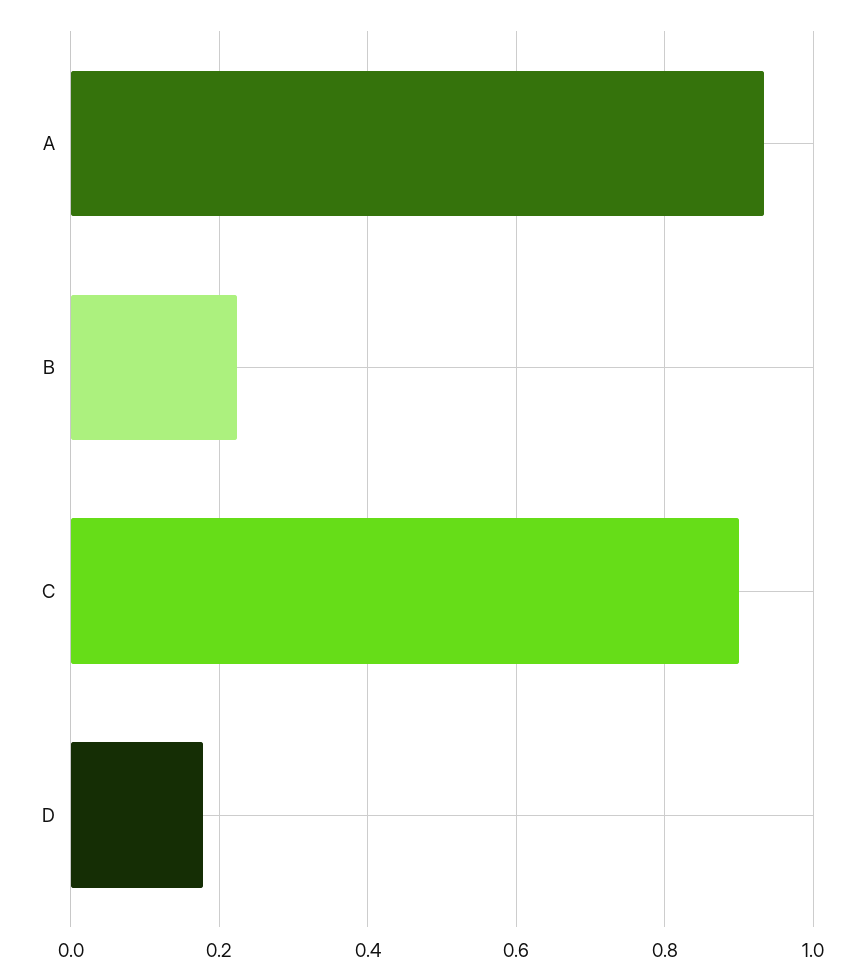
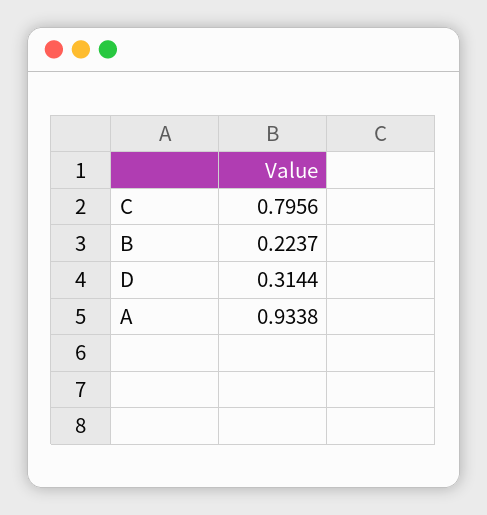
  {
    "A": 0.9338,
    "B": 0.2237,
-   "C": 0.9,
+   "C": 0.7956,
-   "D": 0.18
+   "D": 0.3144
  }

